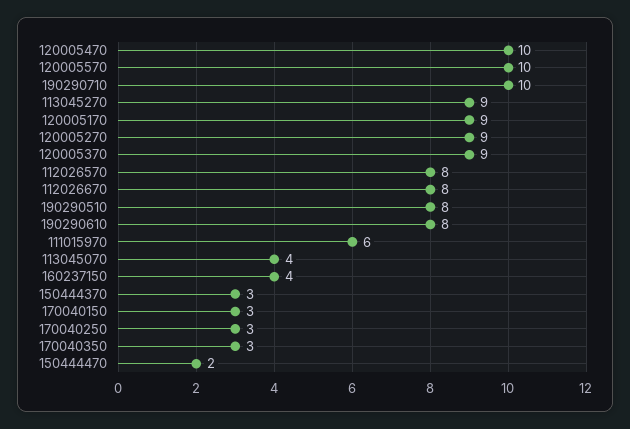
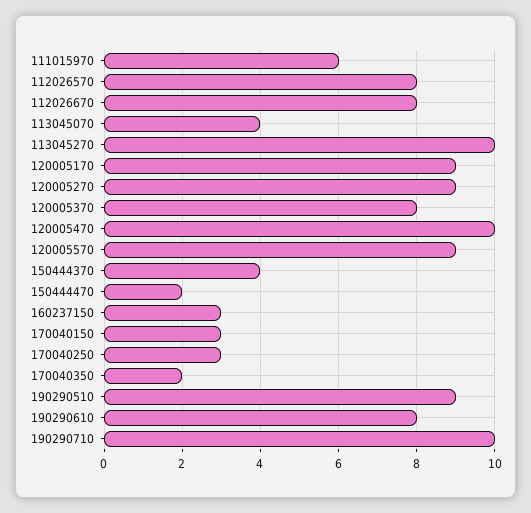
  {
    "120005470": 10,
-   "120005570": 10,
+   "120005570": 9,
    "190290710": 10,
-   "113045270": 9,
+   "113045270": 10,
    "120005170": 9,
    "120005270": 9,
-   "120005370": 9,
+   "120005370": 8,
    "112026570": 8,
    "112026670": 8,
-   "190290510": 8,
+   "190290510": 9,
    "190290610": 8,
    "111015970": 6,
    "113045070": 4,
-   "160237150": 4,
+   "160237150": 3,
-   "150444370": 3,
+   "150444370": 4,
    "170040150": 3,
    "170040250": 3,
-   "170040350": 3,
+   "170040350": 2,
    "150444470": 2
  }

